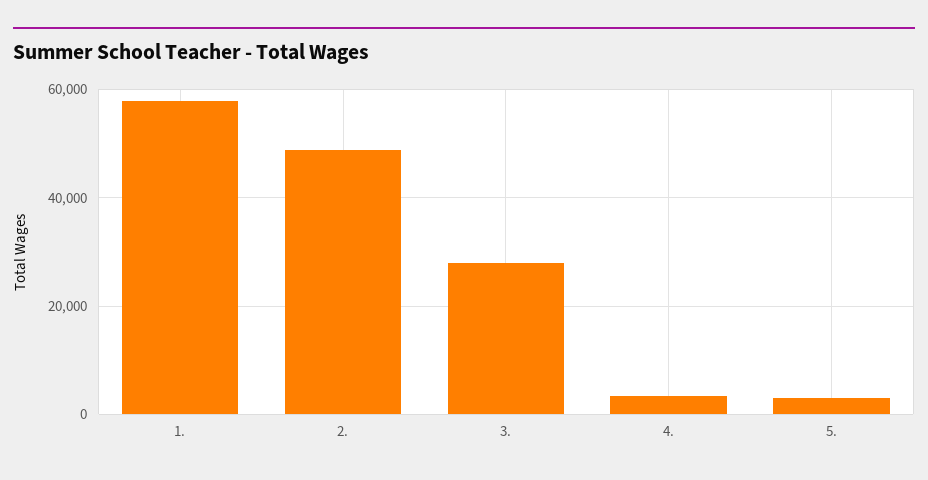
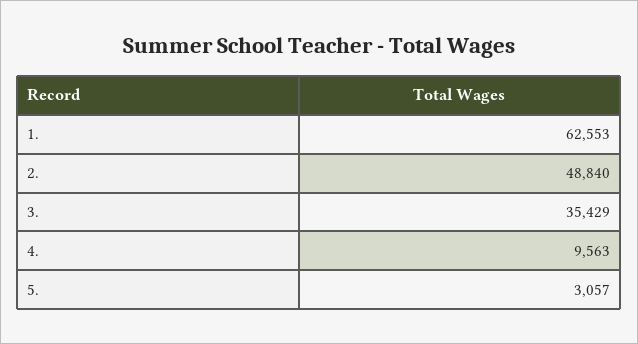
  {
-   "1.": 58000,
+   "1.": 62553,
    "2.": 48840,
-   "3.": 28000,
+   "3.": 35429,
-   "4.": 4000,
+   "4.": 9563,
    "5.": 3057
  }

